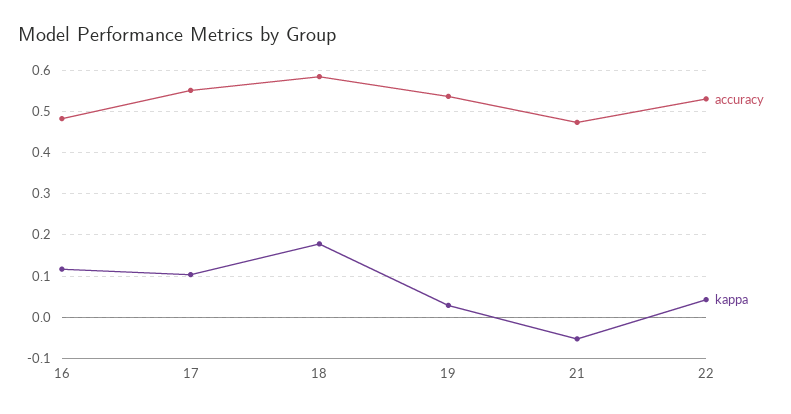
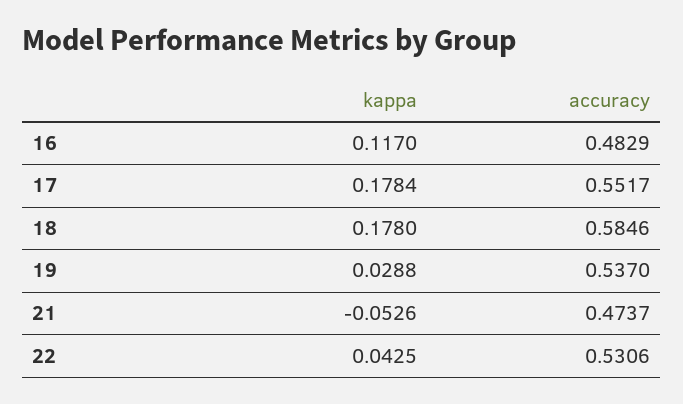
  {
    "accuracy": {
      "16": 0.4829,
      "17": 0.5517,
      "18": 0.5846,
      "19": 0.537,
      "21": 0.4737,
      "22": 0.5306
    },
    "kappa": {
      "16": 0.117,
-     "17": 0.1,
+     "17": 0.1784,
      "18": 0.178,
      "19": 0.0288,
      "21": -0.0526,
      "22": 0.0425
    }
  }

